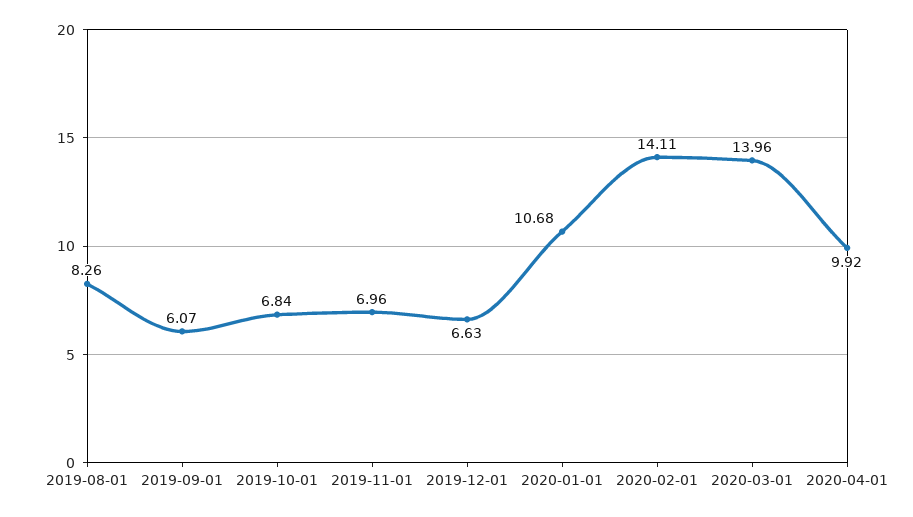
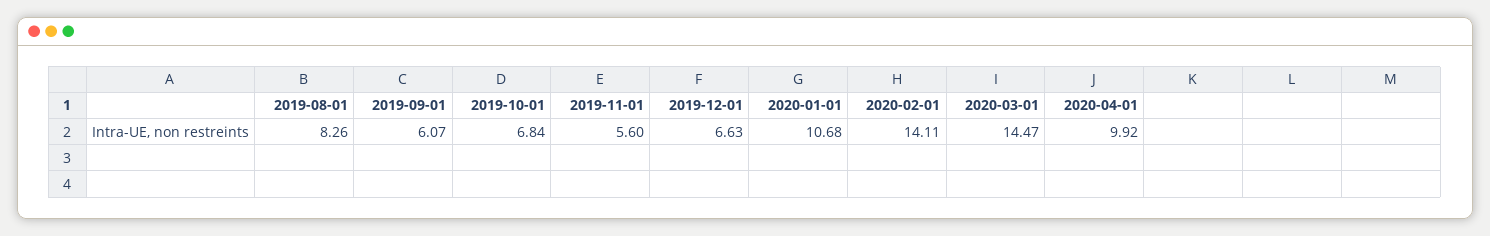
  {
    "2019-08-01": 8.26,
    "2019-09-01": 6.07,
    "2019-10-01": 6.84,
-   "2019-11-01": 6.96,
+   "2019-11-01": 5.6,
    "2019-12-01": 6.63,
    "2020-01-01": 10.68,
    "2020-02-01": 14.11,
-   "2020-03-01": 13.96,
+   "2020-03-01": 14.47,
    "2020-04-01": 9.92
  }

